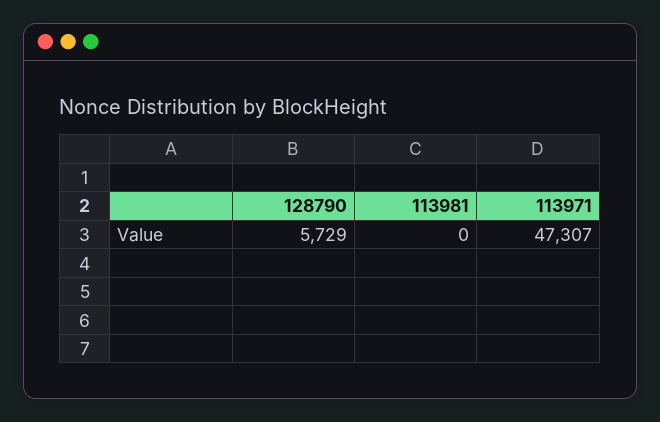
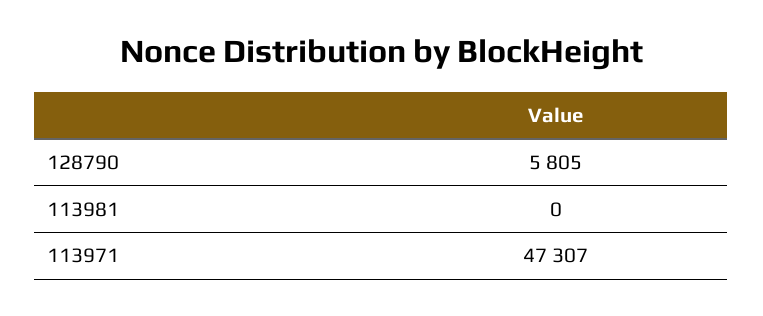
  {
-   "128790": 5729,
+   "128790": 5805,
    "113981": 0,
    "113971": 47307
  }

